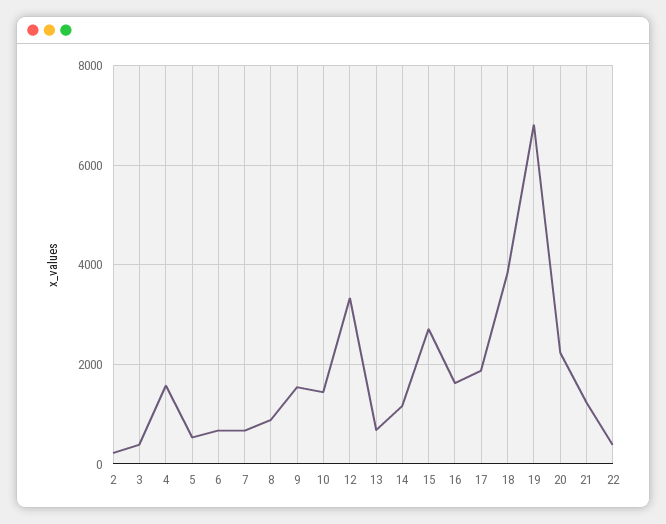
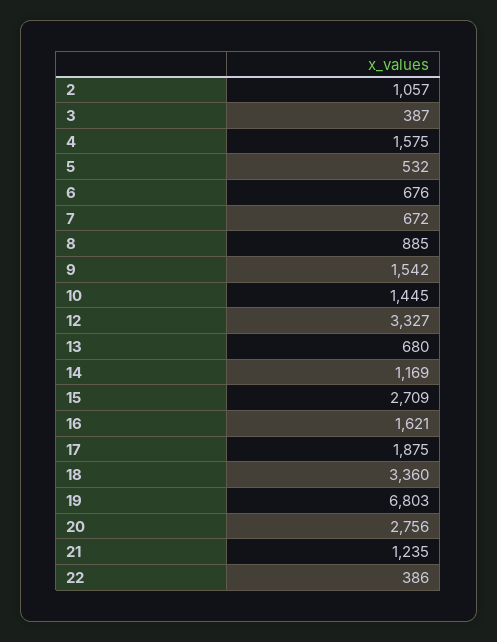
  {
-   "2": 200,
+   "2": 1057,
    "3": 387,
    "4": 1575,
    "5": 532,
    "6": 676,
    "7": 672,
    "8": 885,
    "9": 1542,
    "10": 1445,
    "12": 3327,
    "13": 680,
    "14": 1169,
    "15": 2709,
    "16": 1621,
    "17": 1875,
-   "18": 3800,
+   "18": 3360,
    "19": 6803,
-   "20": 2200,
+   "20": 2756,
    "21": 1235,
    "22": 386
  }

